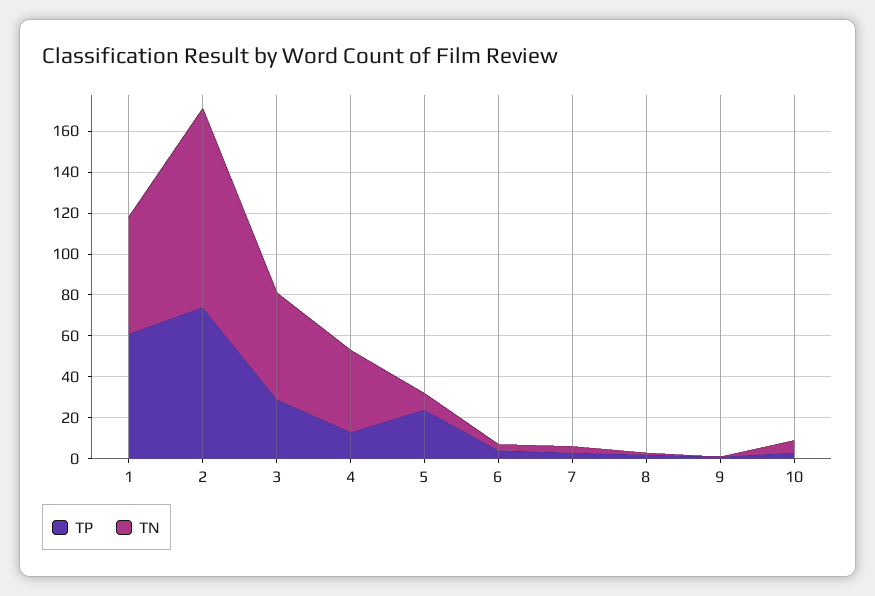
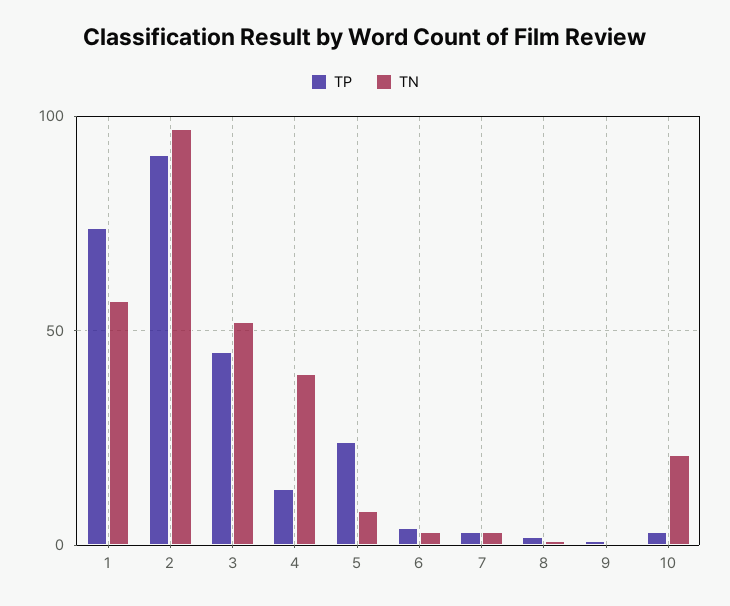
  {
    "TP": {
-     "1": 60,
+     "1": 75,
-     "2": 75,
+     "2": 90,
-     "3": 30,
+     "3": 45,
      "4": 15,
      "5": 25,
      "6": 5,
      "7": 5,
      "8": 0,
      "9": 0,
      "10": 5
    },
    "TN": {
      "1": 55,
      "2": 95,
      "3": 50,
      "4": 40,
      "5": 10,
      "6": 5,
      "7": 5,
      "8": 0,
      "9": 0,
-     "10": 5
+     "10": 20
    }
  }

